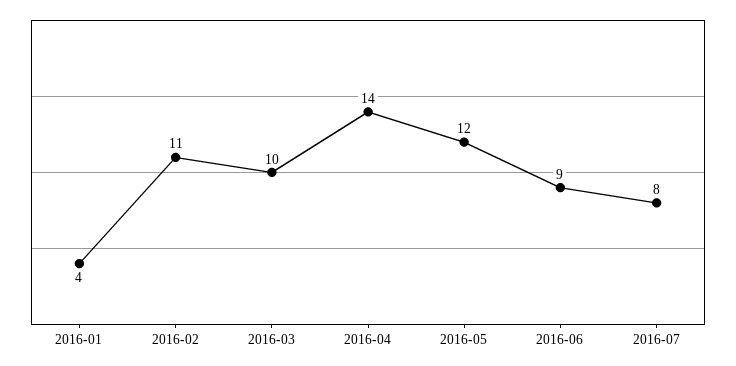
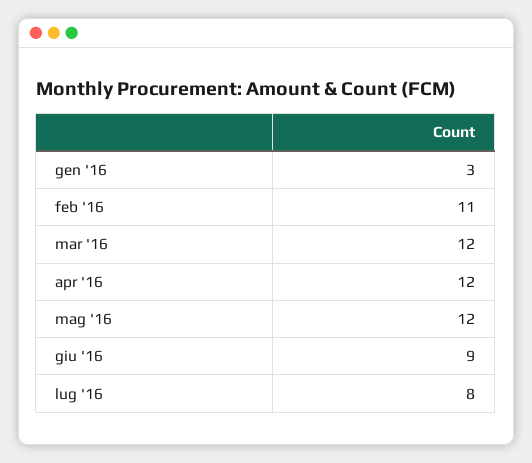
  {
-   "2016-01": 4,
+   "2016-01": 3,
    "2016-02": 11,
-   "2016-03": 10,
+   "2016-03": 12,
-   "2016-04": 14,
+   "2016-04": 12,
    "2016-05": 12,
    "2016-06": 9,
    "2016-07": 8
  }

